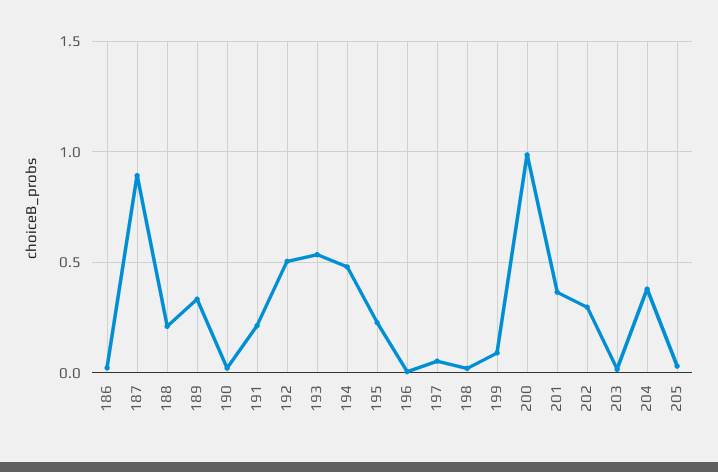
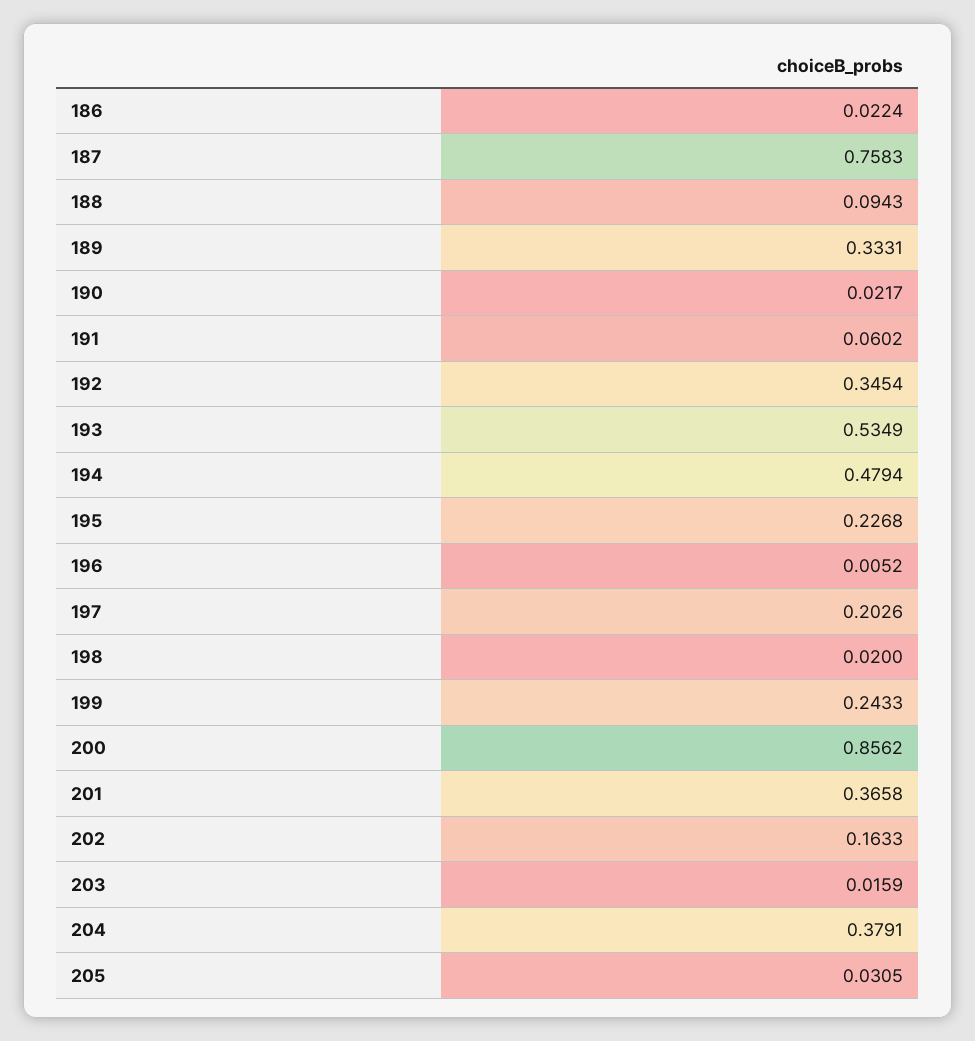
  {
    "186": 0.0224,
-   "187": 0.9,
+   "187": 0.7583,
-   "188": 0.2,
+   "188": 0.0943,
    "189": 0.3331,
    "190": 0.0217,
-   "191": 0.2,
+   "191": 0.0602,
-   "192": 0.5,
+   "192": 0.3454,
    "193": 0.5349,
    "194": 0.4794,
    "195": 0.2268,
    "196": 0.0052,
-   "197": 0.05,
+   "197": 0.2026,
    "198": 0.02,
-   "199": 0.1,
+   "199": 0.2433,
-   "200": 1,
+   "200": 0.8562,
    "201": 0.3658,
-   "202": 0.3,
+   "202": 0.1633,
    "203": 0.0159,
    "204": 0.3791,
    "205": 0.0305
  }

